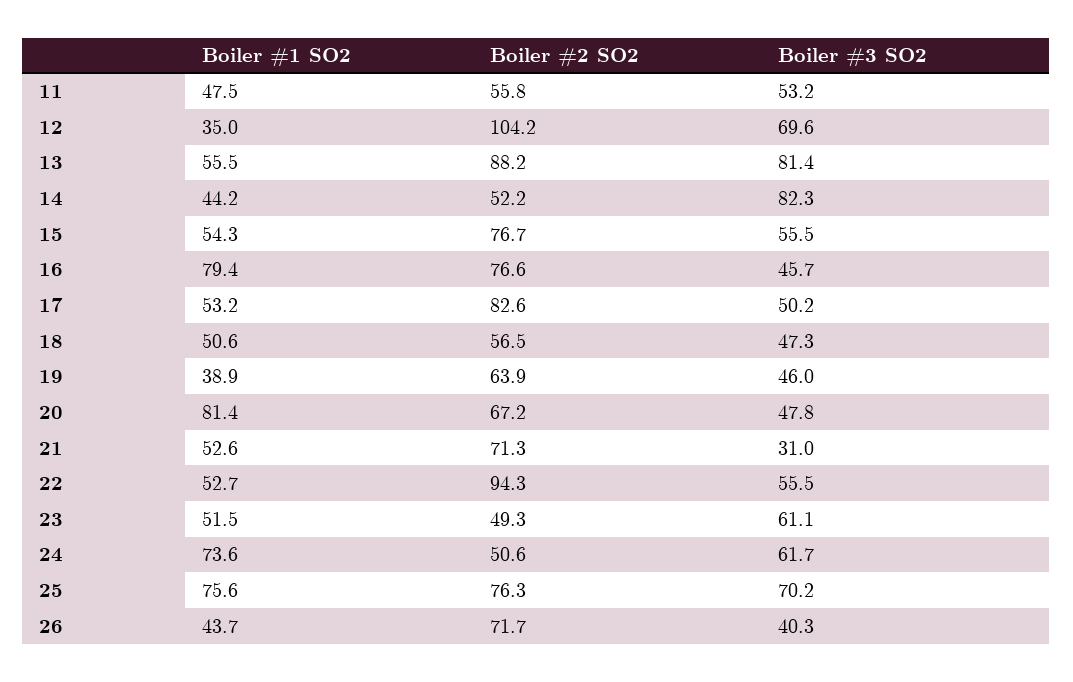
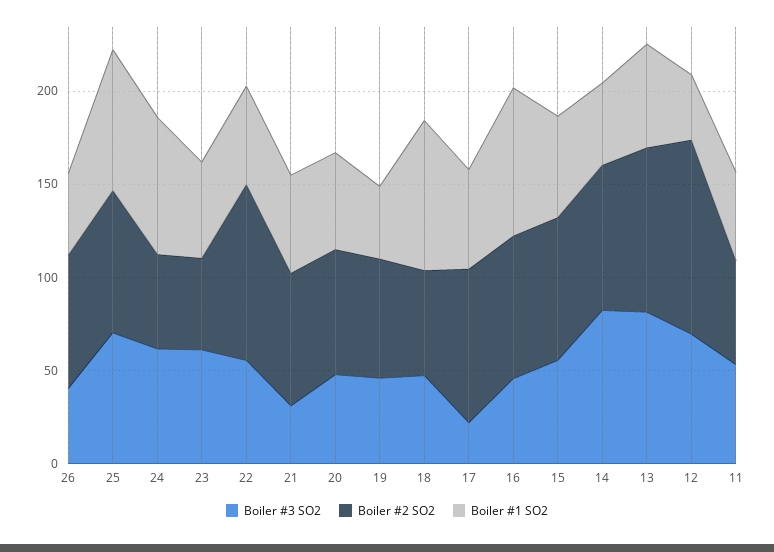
  {
    "Boiler #1 SO2": {
      "11": 47.5,
      "12": 35,
      "13": 55.5,
      "14": 44.2,
      "15": 54.3,
      "16": 79.4,
      "17": 53.2,
-     "18": 50.6,
+     "18": 80,
      "19": 38.9,
-     "20": 81.4,
+     "20": 50,
      "21": 52.6,
      "22": 52.7,
      "23": 51.5,
      "24": 73.6,
      "25": 75.6,
      "26": 43.7
    },
    "Boiler #2 SO2": {
      "11": 55.8,
      "12": 104.2,
      "13": 88.2,
-     "14": 52.2,
+     "14": 80,
      "15": 76.7,
      "16": 76.6,
      "17": 82.6,
      "18": 56.5,
      "19": 63.9,
      "20": 67.2,
      "21": 71.3,
      "22": 94.3,
      "23": 49.3,
      "24": 50.6,
      "25": 76.3,
      "26": 71.7
    },
    "Boiler #3 SO2": {
      "11": 53.2,
      "12": 69.6,
      "13": 81.4,
      "14": 82.3,
      "15": 55.5,
      "16": 45.7,
-     "17": 50.2,
+     "17": 20,
      "18": 47.3,
      "19": 46,
      "20": 47.8,
      "21": 31,
      "22": 55.5,
      "23": 61.1,
      "24": 61.7,
      "25": 70.2,
      "26": 40.3
    }
  }

